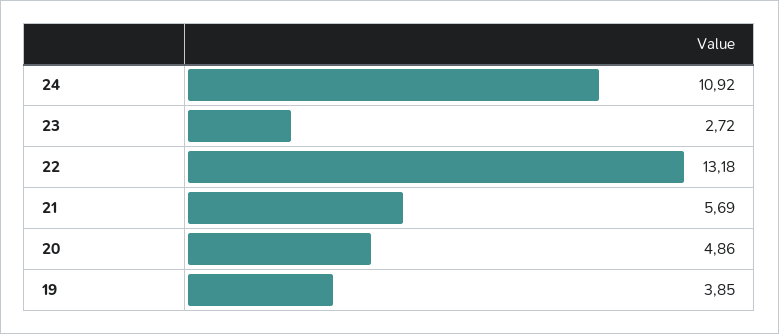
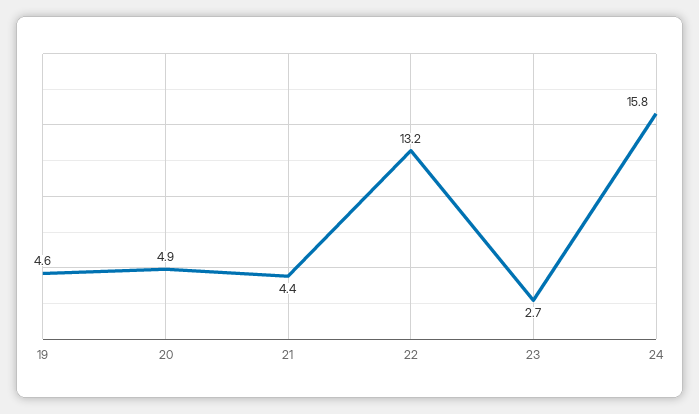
  {
-   "24": 10.92,
+   "24": 15.8,
    "23": 2.72,
    "22": 13.18,
-   "21": 5.69,
+   "21": 4.4,
    "20": 4.86,
-   "19": 3.85
+   "19": 4.6
  }

